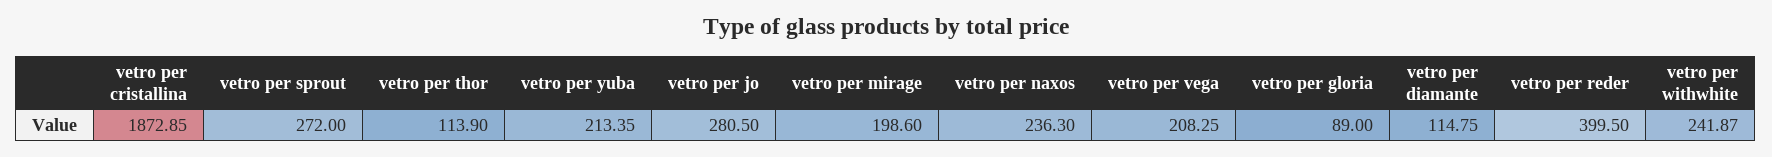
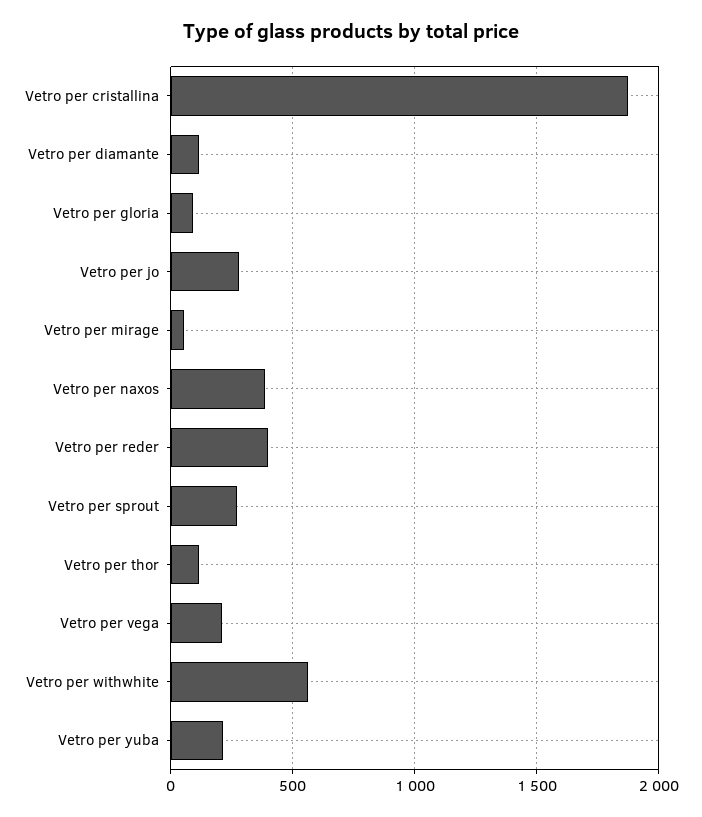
  {
    "vetro per cristallina": 1872.85,
    "vetro per sprout": 272,
    "vetro per thor": 113.9,
    "vetro per yuba": 213.35,
    "vetro per jo": 280.5,
-   "vetro per mirage": 198.6,
+   "vetro per mirage": 50,
-   "vetro per naxos": 236.3,
+   "vetro per naxos": 400,
    "vetro per vega": 208.25,
    "vetro per gloria": 89,
    "vetro per diamante": 114.75,
    "vetro per reder": 399.5,
-   "vetro per withwhite": 241.87
+   "vetro per withwhite": 550
  }

